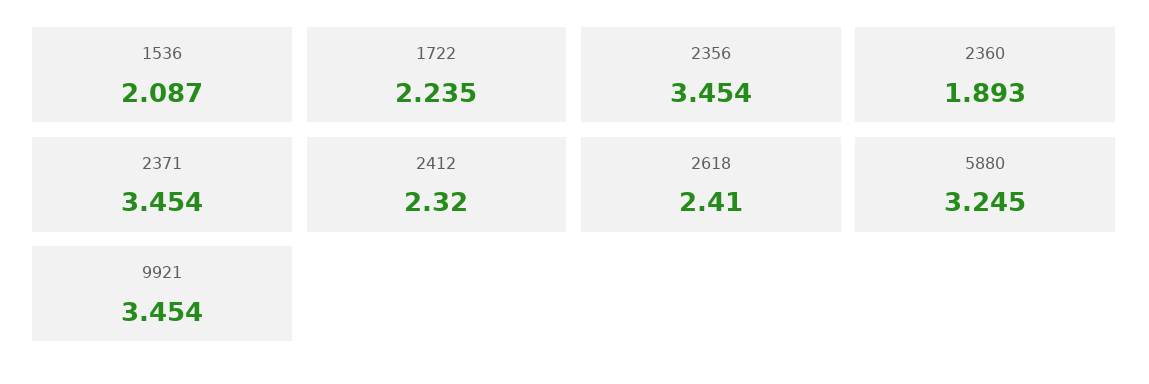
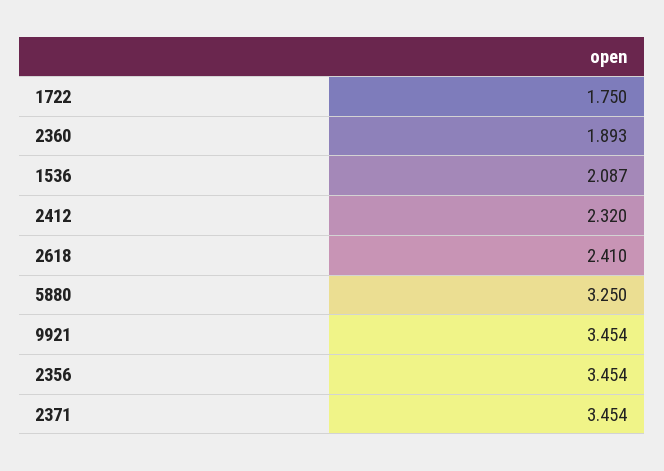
  {
    "1536": 2.087,
-   "1722": 2.235,
+   "1722": 1.75,
    "2356": 3.454,
    "2360": 1.893,
    "2371": 3.454,
    "2412": 2.32,
    "2618": 2.41,
-   "5880": 3.245,
+   "5880": 3.25,
    "9921": 3.454
  }

